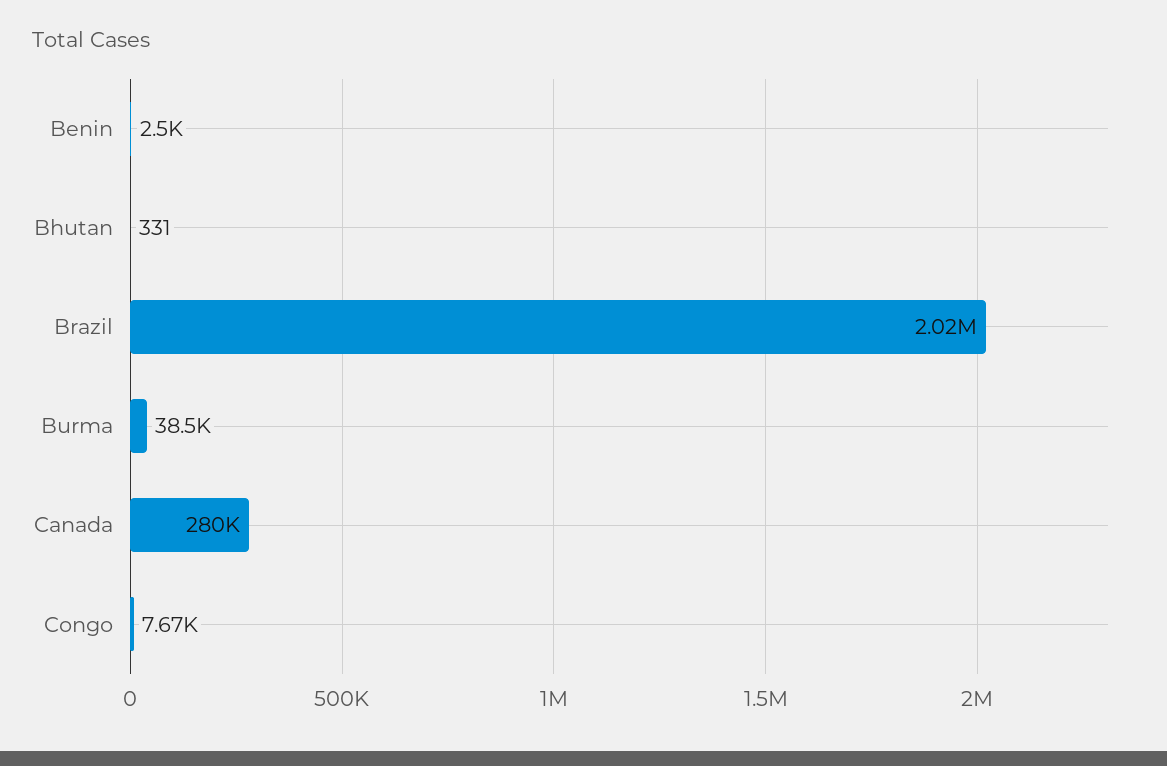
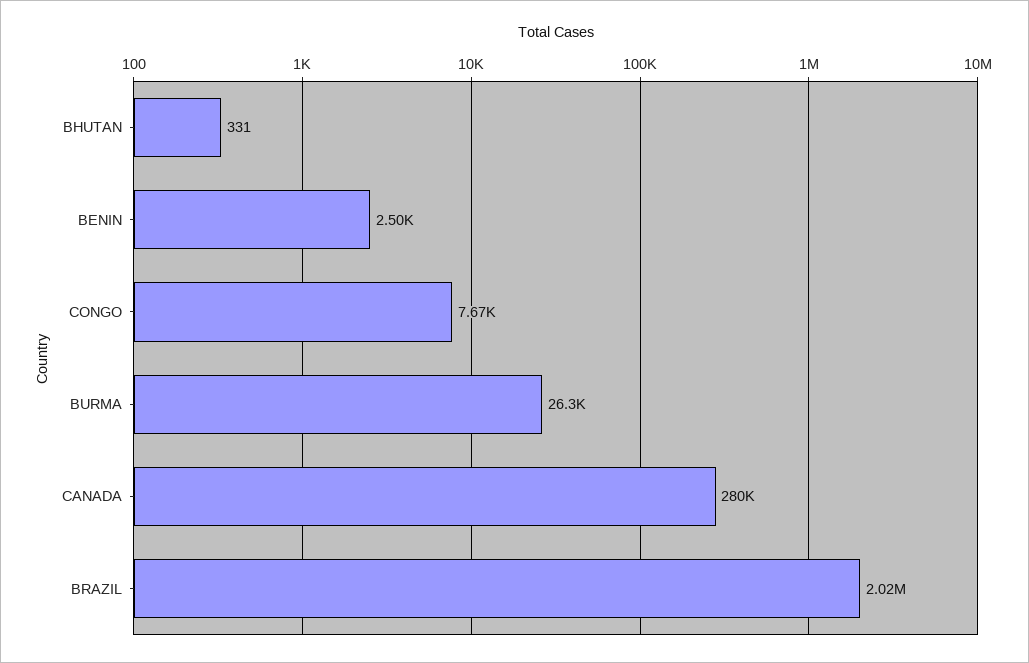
  {
    "Benin": 2500,
    "Bhutan": 331,
    "Brazil": 2020000,
-   "Burma": 38500,
+   "Burma": 26300,
    "Canada": 280000,
    "Congo": 7670
  }

